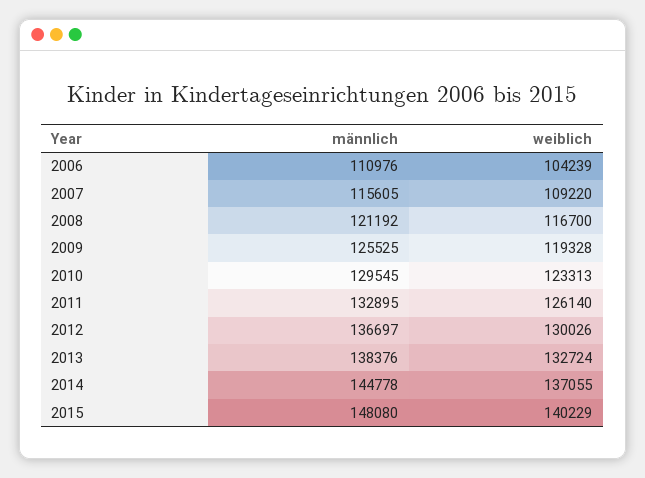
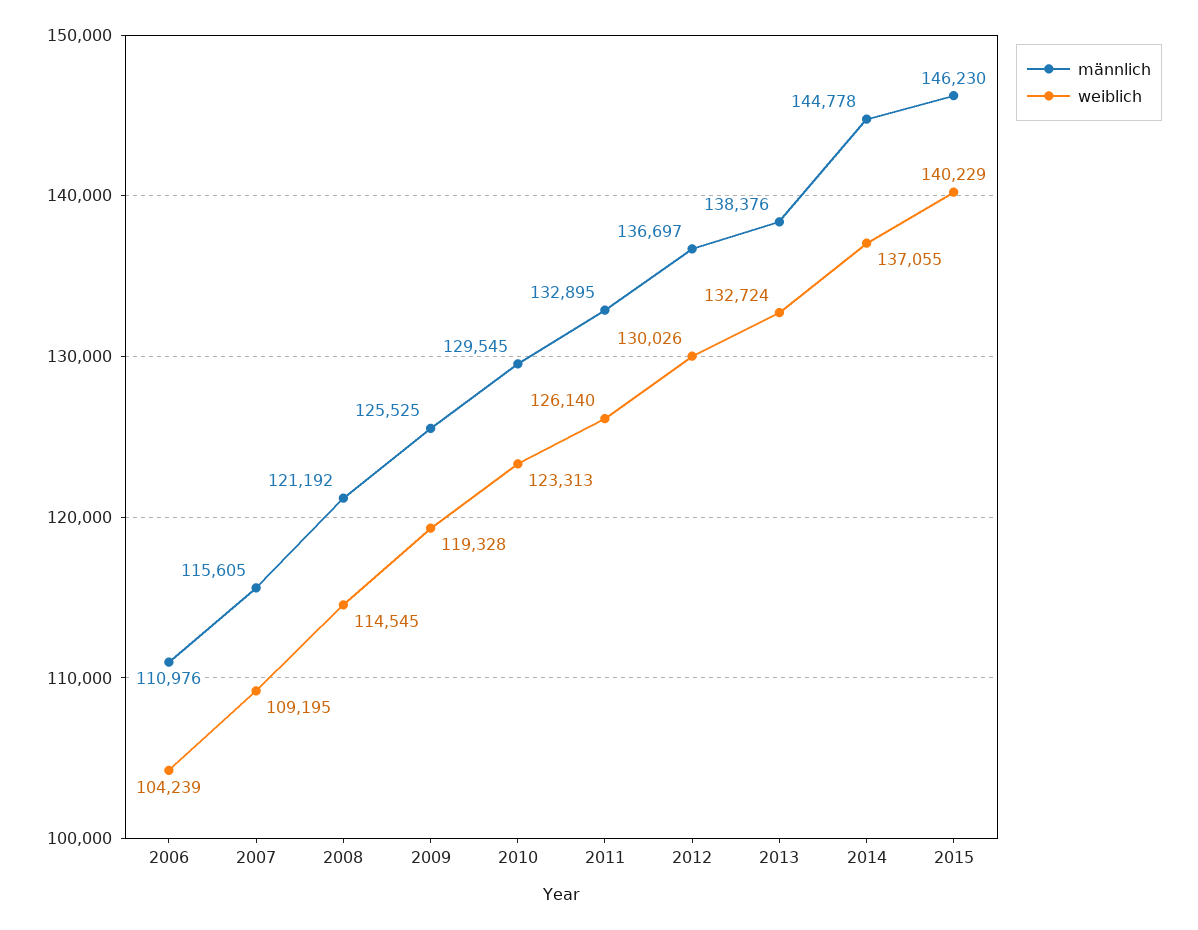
  {
    "männlich": {
      "2006": 110976,
      "2007": 115605,
      "2008": 121192,
      "2009": 125525,
      "2010": 129545,
      "2011": 132895,
      "2012": 136697,
      "2013": 138376,
      "2014": 144778,
-     "2015": 148080
+     "2015": 146230
    },
    "weiblich": {
      "2006": 104239,
-     "2007": 109220,
+     "2007": 109195,
-     "2008": 116700,
+     "2008": 114545,
      "2009": 119328,
      "2010": 123313,
      "2011": 126140,
      "2012": 130026,
      "2013": 132724,
      "2014": 137055,
      "2015": 140229
    }
  }

